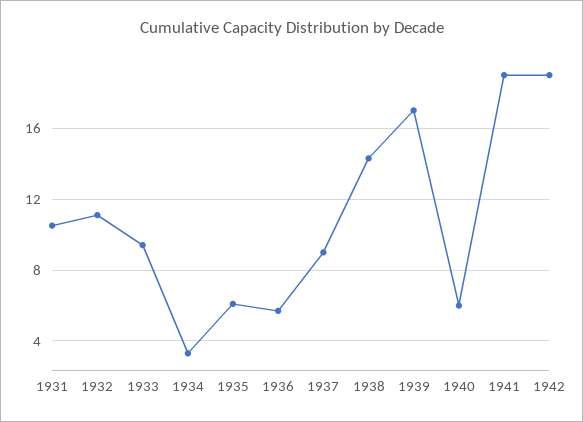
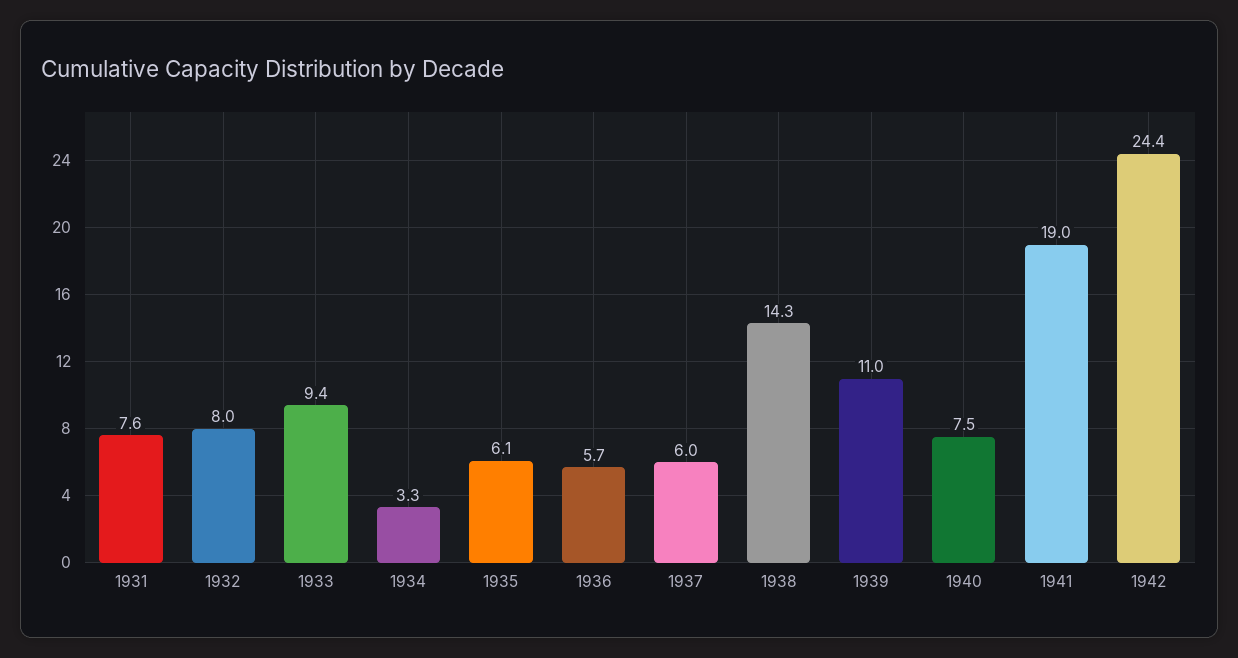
  {
-   "1931": 10.5,
+   "1931": 7.6,
-   "1932": 11,
+   "1932": 8,
    "1933": 9.4,
    "1934": 3.3,
    "1935": 6.1,
    "1936": 5.7,
-   "1937": 9,
+   "1937": 6,
    "1938": 14.3,
-   "1939": 17,
+   "1939": 11,
-   "1940": 6,
+   "1940": 7.5,
    "1941": 19,
-   "1942": 19
+   "1942": 24.4
  }

